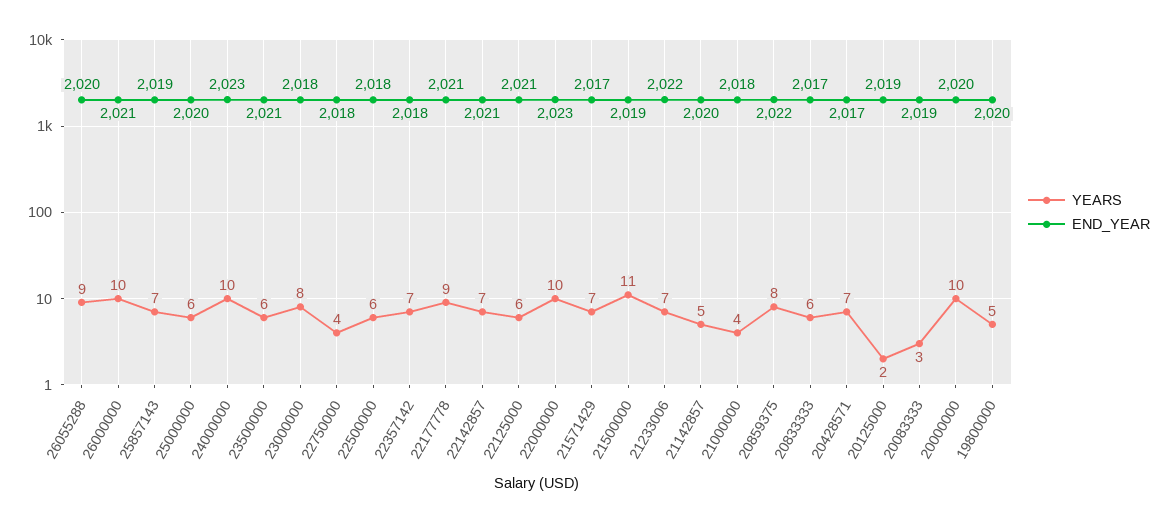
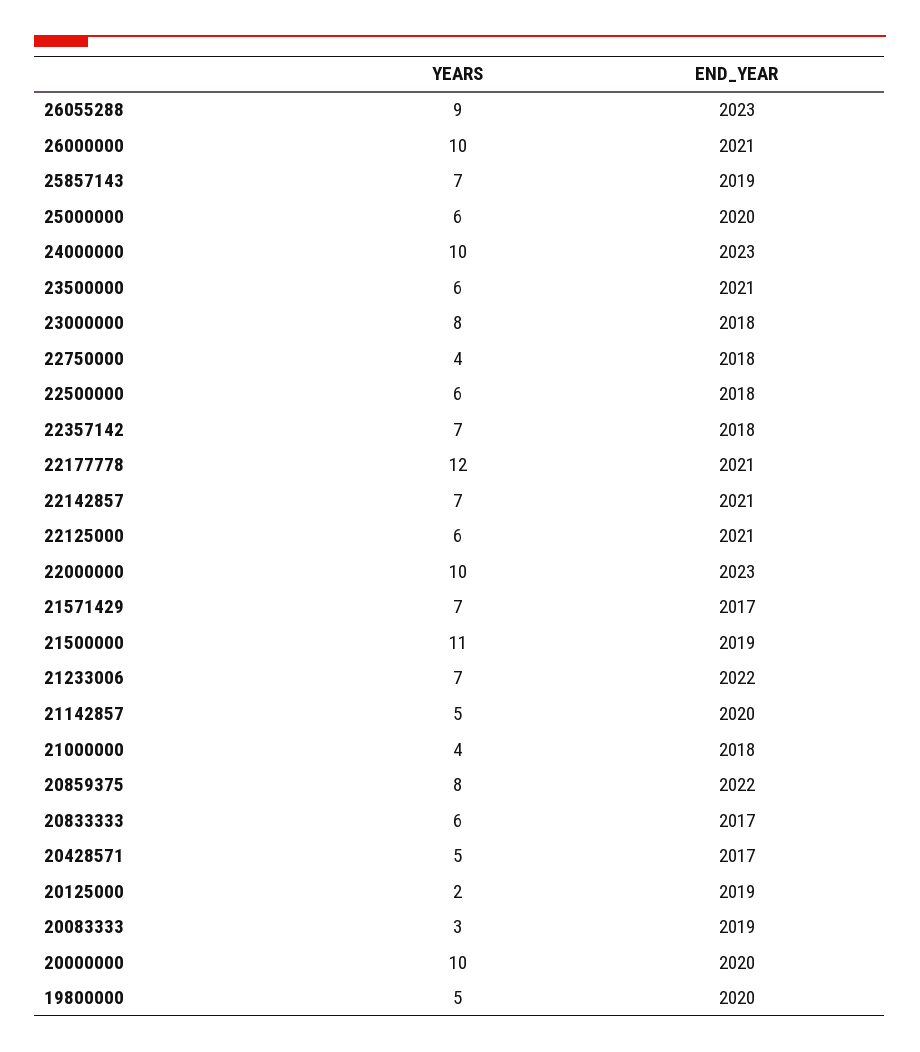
  {
    "YEARS": {
      "26055288": 9,
      "26000000": 10,
      "25857143": 7,
      "25000000": 6,
      "24000000": 10,
      "23500000": 6,
      "23000000": 8,
      "22750000": 4,
      "22500000": 6,
      "22357142": 7,
-     "22177778": 9,
+     "22177778": 12,
      "22142857": 7,
      "22125000": 6,
      "22000000": 10,
      "21571429": 7,
      "21500000": 11,
      "21233006": 7,
      "21142857": 5,
      "21000000": 4,
      "20859375": 8,
      "20833333": 6,
-     "20428571": 7,
+     "20428571": 5,
      "20125000": 2,
      "20083333": 3,
      "20000000": 10,
      "19800000": 5
    },
    "END_YEAR": {
-     "26055288": 2020,
+     "26055288": 2023,
      "26000000": 2021,
      "25857143": 2019,
      "25000000": 2020,
      "24000000": 2023,
      "23500000": 2021,
      "23000000": 2018,
      "22750000": 2018,
      "22500000": 2018,
      "22357142": 2018,
      "22177778": 2021,
      "22142857": 2021,
      "22125000": 2021,
      "22000000": 2023,
      "21571429": 2017,
      "21500000": 2019,
      "21233006": 2022,
      "21142857": 2020,
      "21000000": 2018,
      "20859375": 2022,
      "20833333": 2017,
      "20428571": 2017,
      "20125000": 2019,
      "20083333": 2019,
      "20000000": 2020,
      "19800000": 2020
    }
  }

